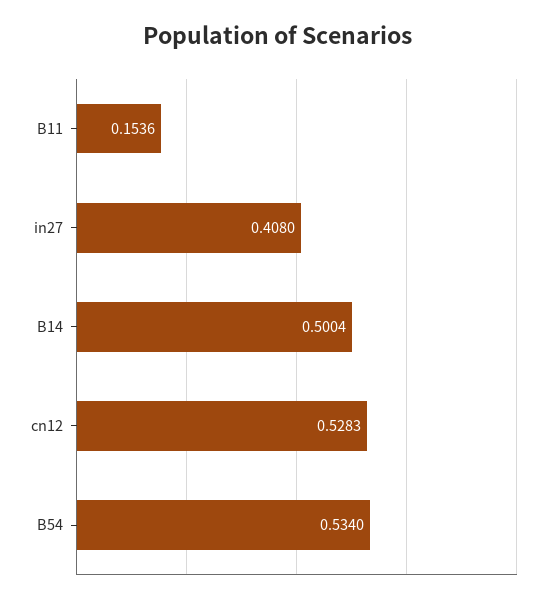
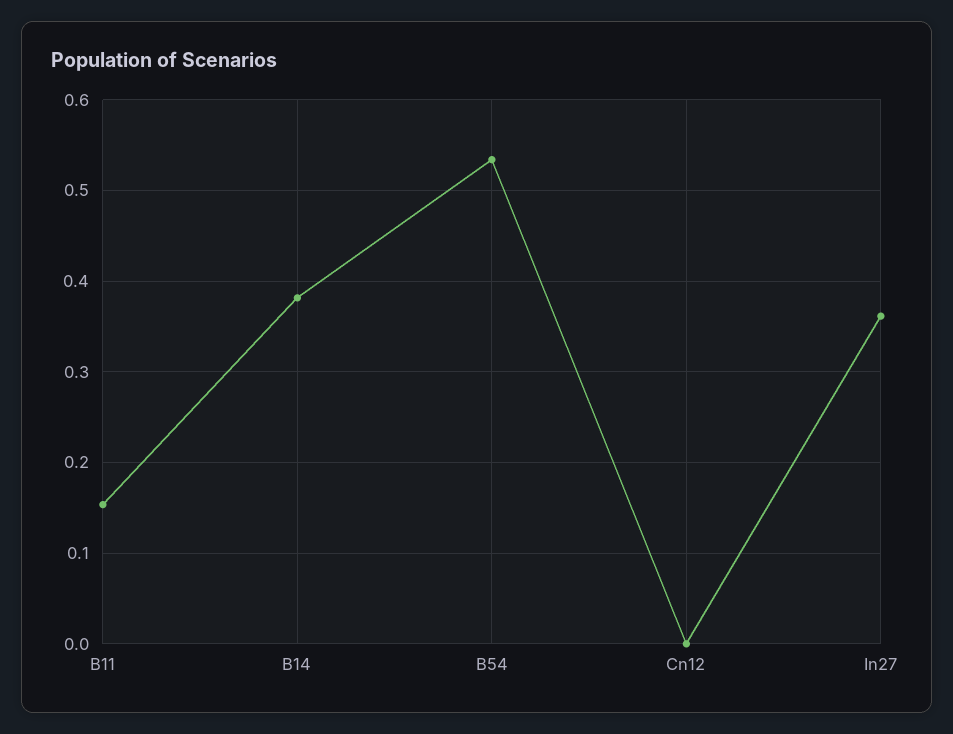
  {
    "B11": 0.1536,
-   "in27": 0.408,
+   "in27": 0.36,
-   "B14": 0.5004,
+   "B14": 0.38,
-   "cn12": 0.5283,
+   "cn12": 0,
    "B54": 0.534
  }

